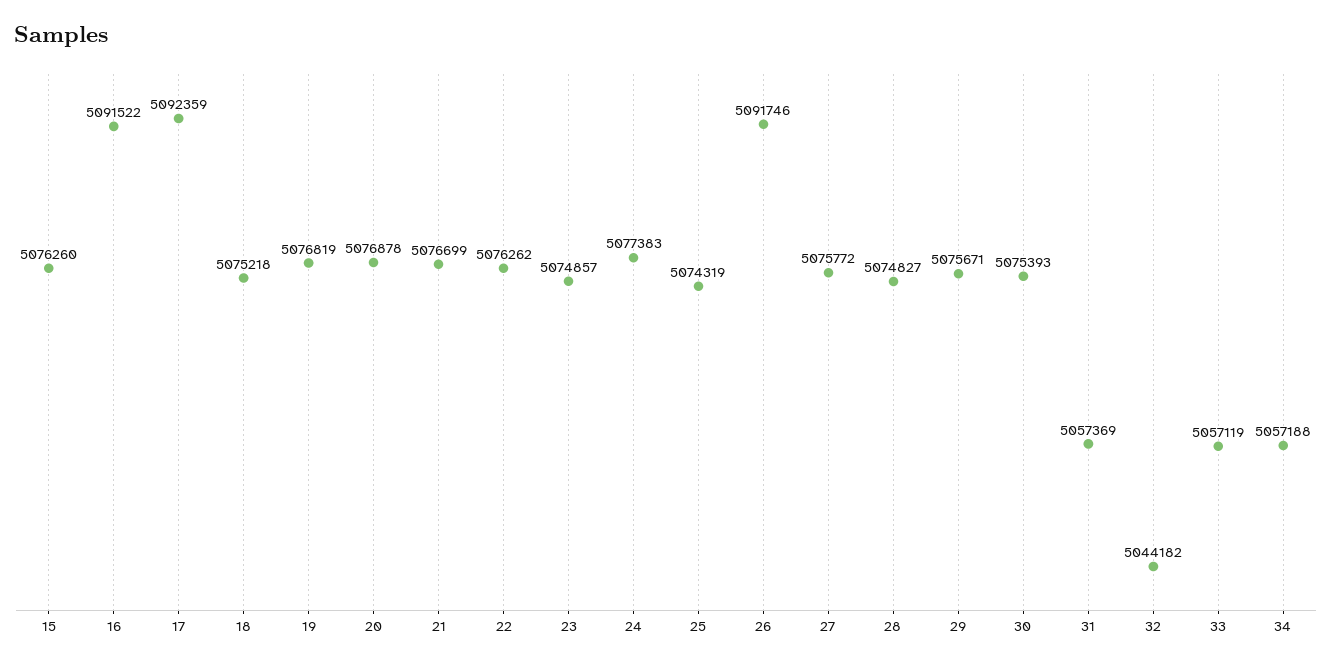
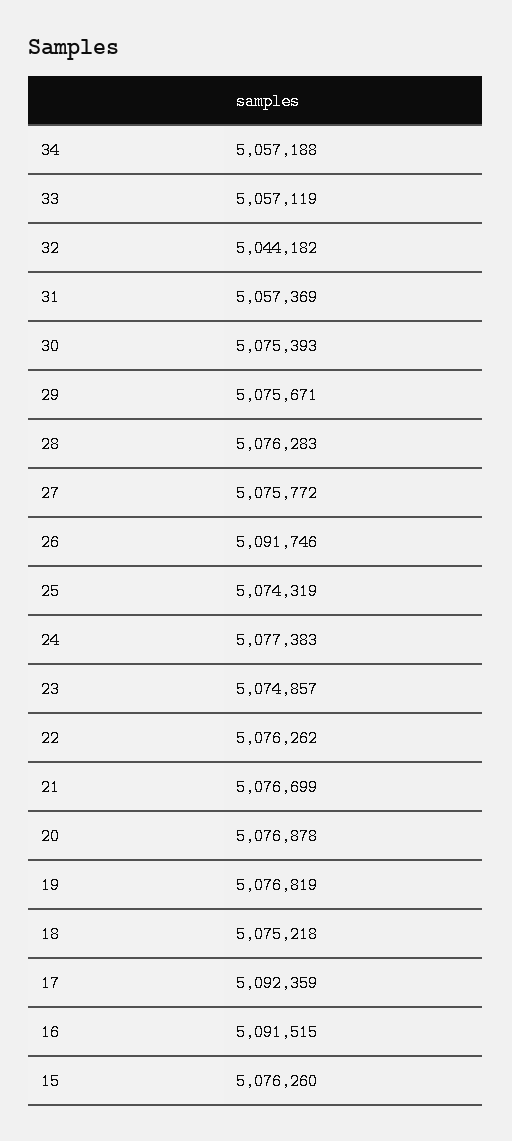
  {
    "15": 5076260,
-   "16": 5091522,
+   "16": 5091515,
    "17": 5092359,
    "18": 5075218,
    "19": 5076819,
    "20": 5076878,
    "21": 5076699,
    "22": 5076262,
    "23": 5074857,
    "24": 5077383,
    "25": 5074319,
    "26": 5091746,
    "27": 5075772,
-   "28": 5074827,
+   "28": 5076283,
    "29": 5075671,
    "30": 5075393,
    "31": 5057369,
    "32": 5044182,
    "33": 5057119,
    "34": 5057188
  }

